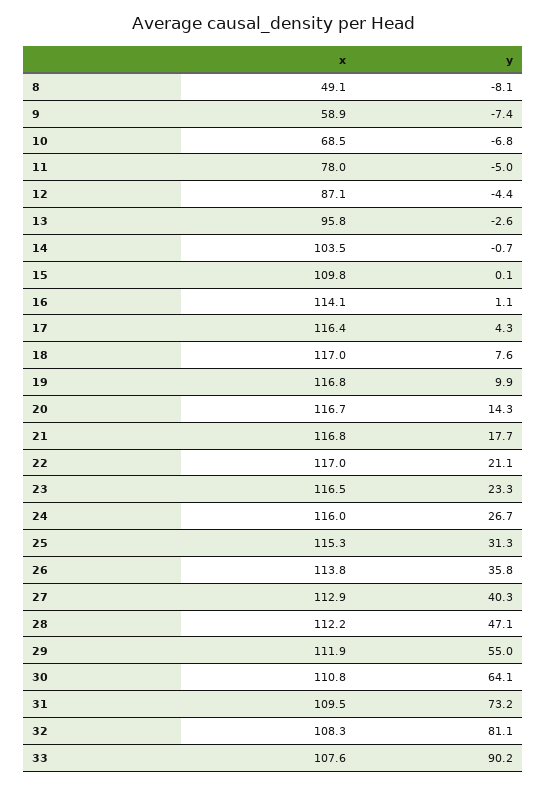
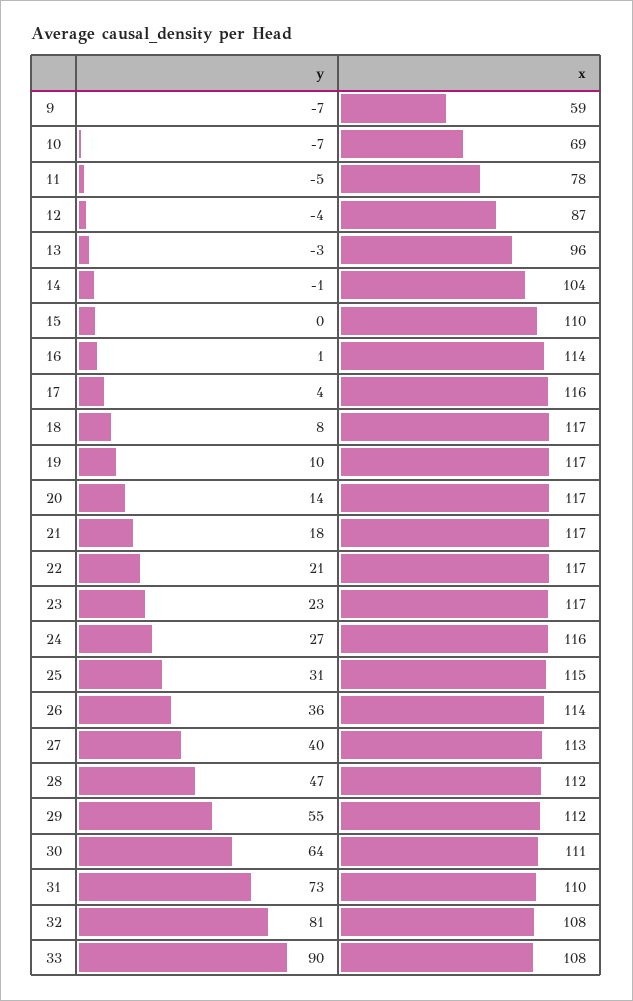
  {
    "x": {
-     "8": 49.1,
      "9": 58.9,
      "10": 68.5,
      "11": 78,
      "12": 87.1,
      "13": 95.8,
      "14": 103.5,
      "15": 109.8,
      "16": 114.1,
      "17": 116.4,
      "18": 117,
      "19": 116.8,
      "20": 116.7,
      "21": 116.8,
      "22": 117,
      "23": 116.5,
      "24": 116,
      "25": 115.3,
      "26": 113.8,
      "27": 112.9,
      "28": 112.2,
      "29": 111.9,
      "30": 110.8,
      "31": 109.5,
      "32": 108.3,
      "33": 107.6
    },
    "y": {
-     "8": -8.1,
      "9": -7.4,
      "10": -6.8,
      "11": -5,
      "12": -4.4,
      "13": -2.6,
      "14": -0.7,
      "15": 0.1,
      "16": 1.1,
      "17": 4.3,
      "18": 7.6,
      "19": 9.9,
      "20": 14.3,
      "21": 17.7,
      "22": 21.1,
      "23": 23.3,
      "24": 26.7,
      "25": 31.3,
      "26": 35.8,
      "27": 40.3,
      "28": 47.1,
      "29": 55,
      "30": 64.1,
      "31": 73.2,
      "32": 81.1,
      "33": 90.2
    }
  }

